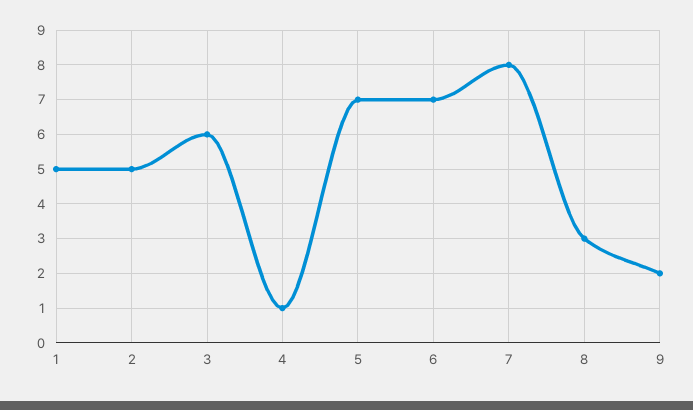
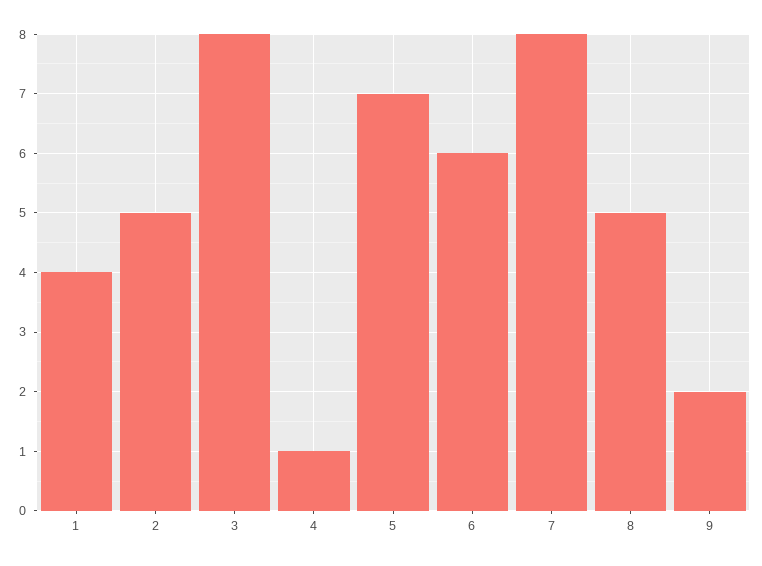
  {
-   "1": 5,
+   "1": 4,
    "2": 5,
-   "3": 6,
+   "3": 8,
    "4": 1,
    "5": 7,
-   "6": 7,
+   "6": 6,
    "7": 8,
-   "8": 3,
+   "8": 5,
    "9": 2
  }

